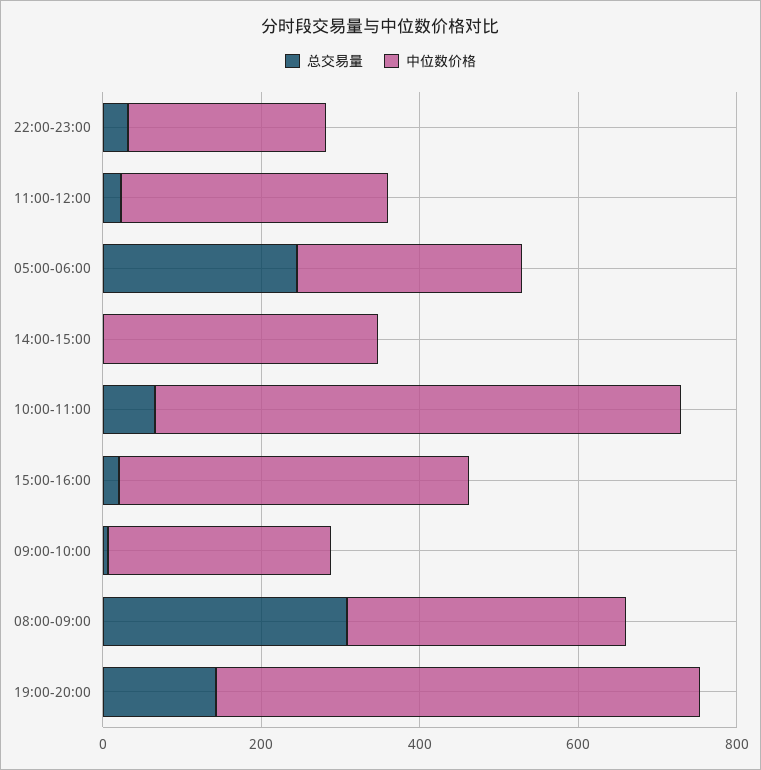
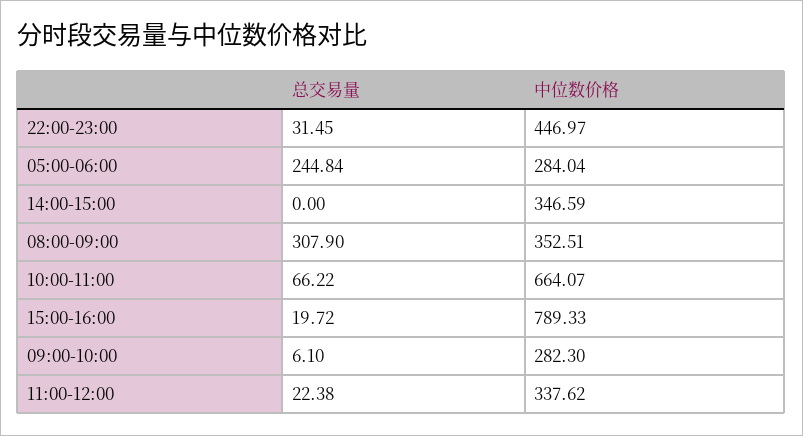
  {
    "总交易量": {
      "22:00-23:00": 31.45,
      "11:00-12:00": 22.38,
      "05:00-06:00": 244.84,
      "14:00-15:00": 0,
      "10:00-11:00": 66.22,
      "15:00-16:00": 19.72,
      "09:00-10:00": 6.1,
-     "08:00-09:00": 307.9,
+     "08:00-09:00": 307.9
-     "19:00-20:00": 150
    },
    "中位数价格": {
-     "22:00-23:00": 250,
+     "22:00-23:00": 446.97,
      "11:00-12:00": 337.62,
      "05:00-06:00": 284.04,
      "14:00-15:00": 346.59,
      "10:00-11:00": 664.07,
-     "15:00-16:00": 450,
+     "15:00-16:00": 789.33,
      "09:00-10:00": 282.3,
-     "08:00-09:00": 352.51,
+     "08:00-09:00": 352.51
-     "19:00-20:00": 600
    }
  }

